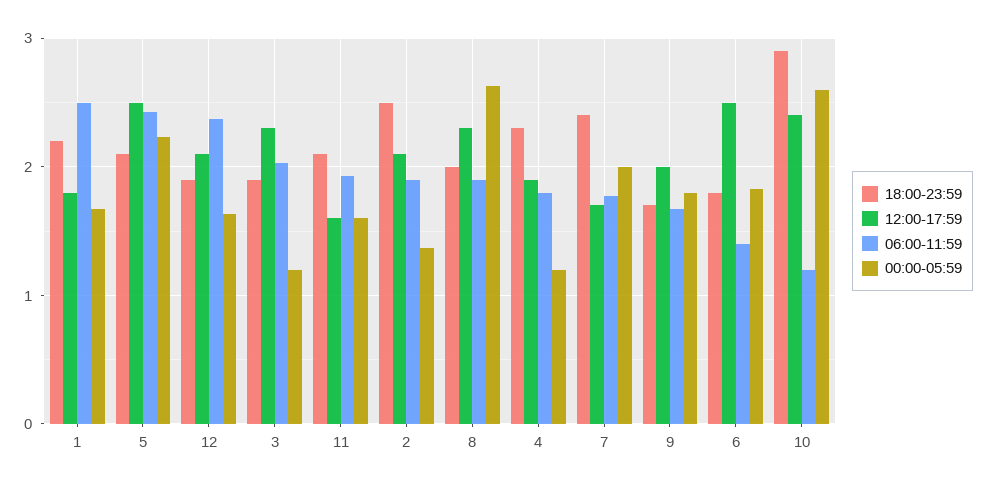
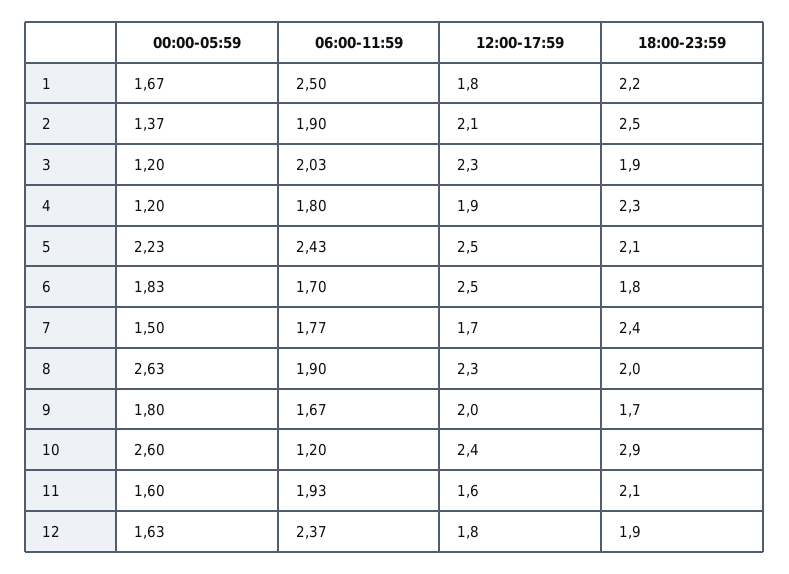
  {
    "18:00-23:59": {
      "1": 2.2,
      "5": 2.1,
      "12": 1.9,
      "3": 1.9,
      "11": 2.1,
      "2": 2.5,
      "8": 2,
      "4": 2.3,
      "7": 2.4,
      "9": 1.7,
      "6": 1.8,
      "10": 2.9
    },
    "12:00-17:59": {
      "1": 1.8,
      "5": 2.5,
-     "12": 2.1,
+     "12": 1.8,
      "3": 2.3,
      "11": 1.6,
      "2": 2.1,
      "8": 2.3,
      "4": 1.9,
      "7": 1.7,
      "9": 2,
      "6": 2.5,
      "10": 2.4
    },
    "06:00-11:59": {
      "1": 2.5,
      "5": 2.43,
      "12": 2.37,
      "3": 2.03,
      "11": 1.93,
      "2": 1.9,
      "8": 1.9,
      "4": 1.8,
      "7": 1.77,
      "9": 1.67,
-     "6": 1.4,
+     "6": 1.7,
      "10": 1.2
    },
    "00:00-05:59": {
      "1": 1.67,
      "5": 2.23,
      "12": 1.63,
      "3": 1.2,
      "11": 1.6,
      "2": 1.37,
      "8": 2.63,
      "4": 1.2,
-     "7": 2,
+     "7": 1.5,
      "9": 1.8,
      "6": 1.83,
      "10": 2.6
    }
  }

